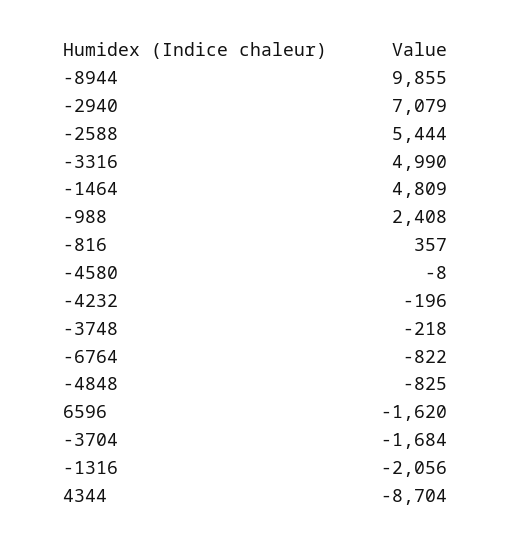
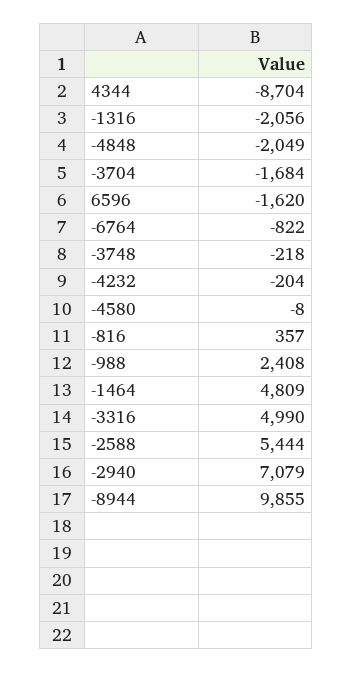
  {
    "-8944": 9855,
    "-2940": 7079,
    "-2588": 5444,
    "-3316": 4990,
    "-1464": 4809,
    "-988": 2408,
    "-816": 357,
    "-4580": -8,
-   "-4232": -196,
+   "-4232": -204,
    "-3748": -218,
    "-6764": -822,
-   "-4848": -825,
+   "-4848": -2049,
    "6596": -1620,
    "-3704": -1684,
    "-1316": -2056,
    "4344": -8704
  }

